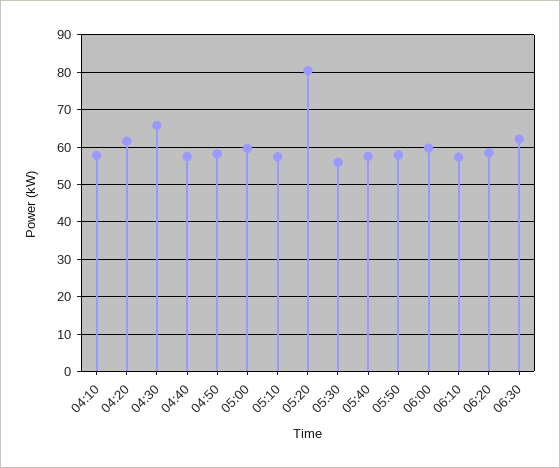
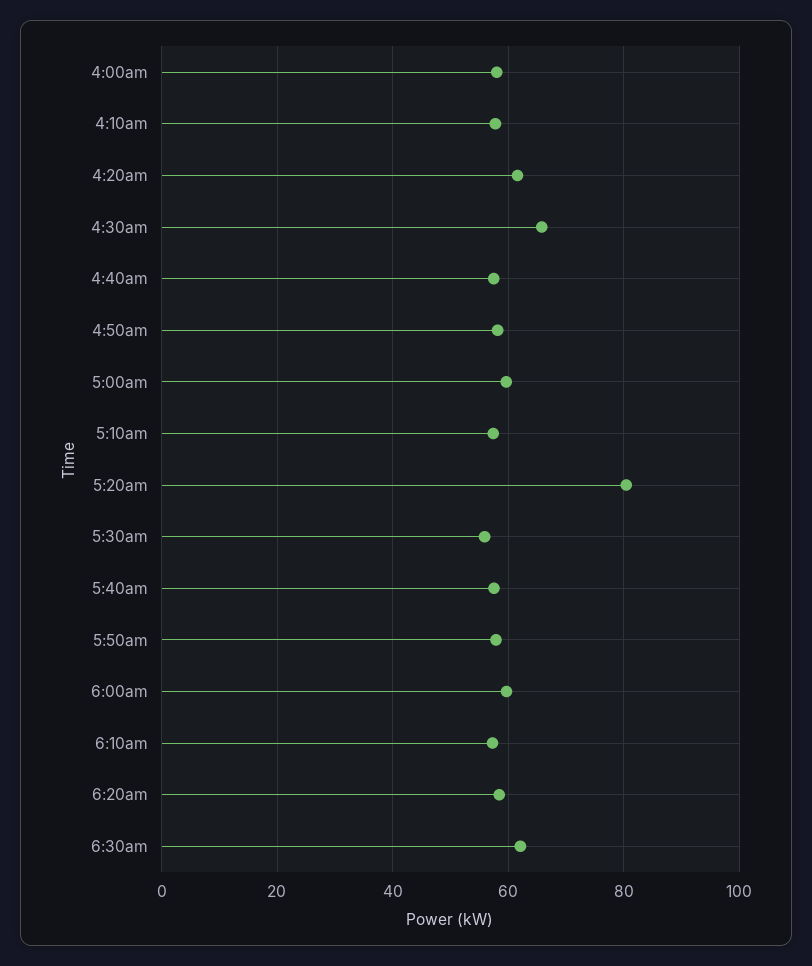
  {
    "04:10": 58,
    "04:20": 62,
    "04:30": 66,
    "04:40": 58,
    "04:50": 58,
    "05:00": 60,
    "05:10": 58,
    "05:20": 80,
    "05:30": 56,
    "05:40": 58,
    "05:50": 58,
    "06:00": 60,
    "06:10": 58,
    "06:20": 58,
-   "06:30": 62
+   "06:30": 62,
+   "4:00am": 58
  }

